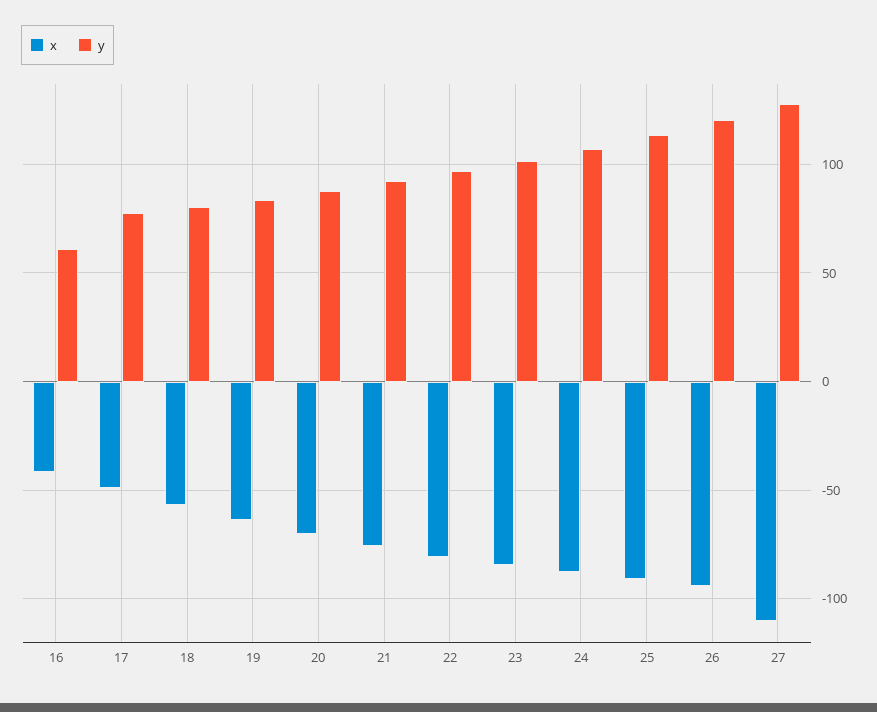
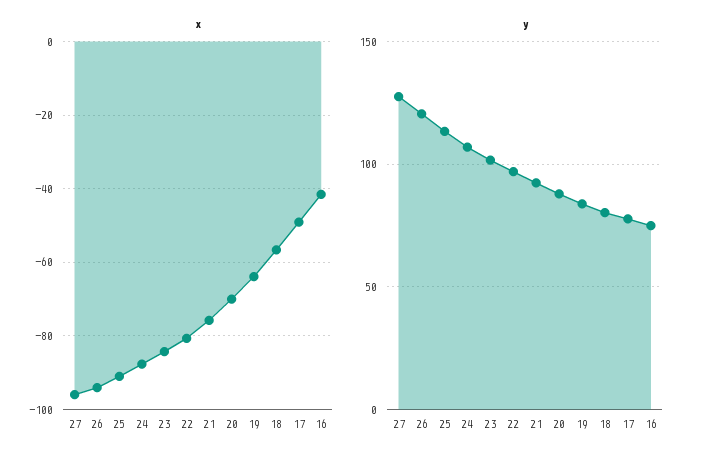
  {
    "x": {
      "16": -42,
      "17": -50,
      "18": -56,
      "19": -64,
      "20": -70,
      "21": -76,
      "22": -80,
      "23": -84,
      "24": -88,
      "25": -92,
      "26": -94,
-     "27": -110
+     "27": -96
    },
    "y": {
-     "16": 60,
+     "16": 75,
      "17": 80,
      "18": 80,
      "19": 85,
      "20": 90,
      "21": 90,
      "22": 95,
      "23": 100,
      "24": 105,
      "25": 115,
      "26": 120,
      "27": 130
    }
  }

